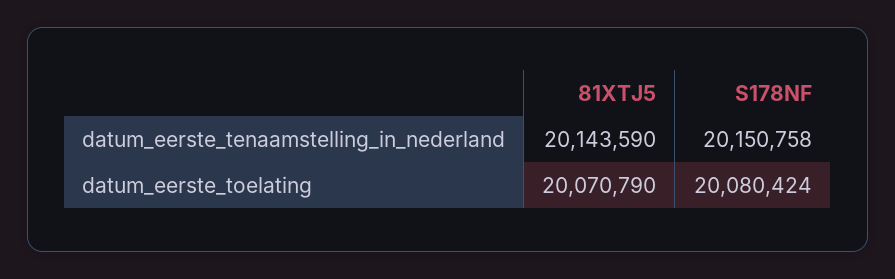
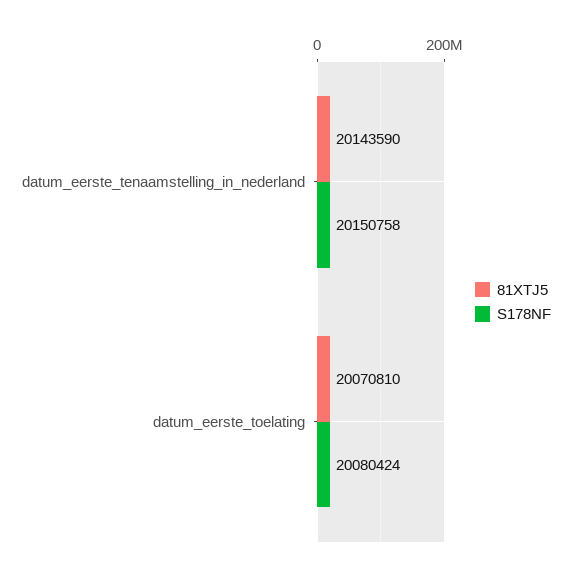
  {
    "81XTJ5": {
      "datum_eerste_tenaamstelling_in_nederland": 20143590,
-     "datum_eerste_toelating": 20070790
+     "datum_eerste_toelating": 20070810
    },
    "S178NF": {
      "datum_eerste_tenaamstelling_in_nederland": 20150758,
      "datum_eerste_toelating": 20080424
    }
  }

